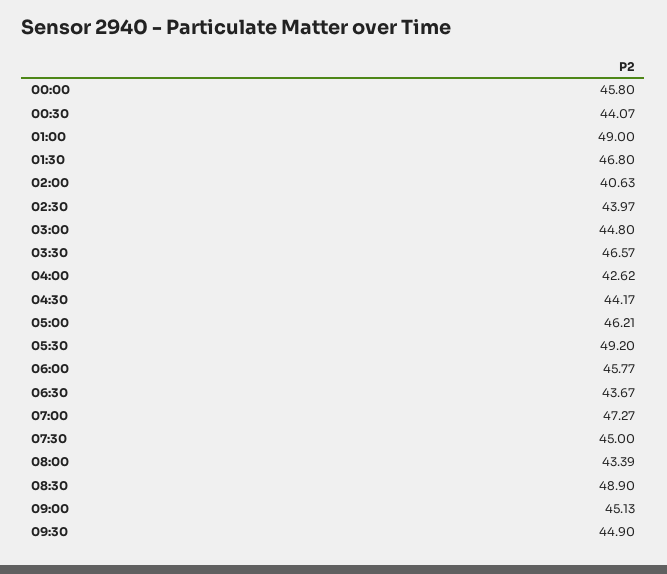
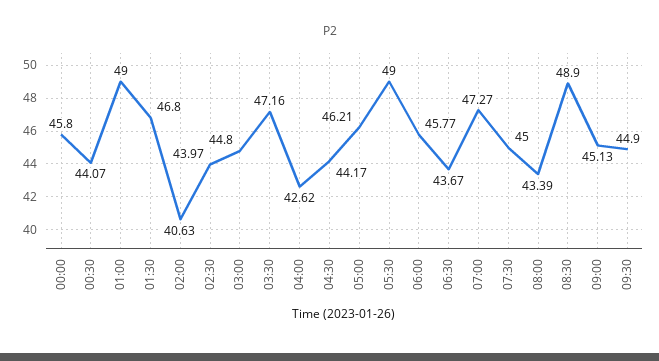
  {
    "00:00": 45.8,
    "00:30": 44.07,
    "01:00": 49,
    "01:30": 46.8,
    "02:00": 40.63,
    "02:30": 43.97,
    "03:00": 44.8,
-   "03:30": 46.57,
+   "03:30": 47.16,
    "04:00": 42.62,
    "04:30": 44.17,
    "05:00": 46.21,
-   "05:30": 49.2,
+   "05:30": 49,
    "06:00": 45.77,
    "06:30": 43.67,
    "07:00": 47.27,
    "07:30": 45,
    "08:00": 43.39,
    "08:30": 48.9,
    "09:00": 45.13,
    "09:30": 44.9
  }

